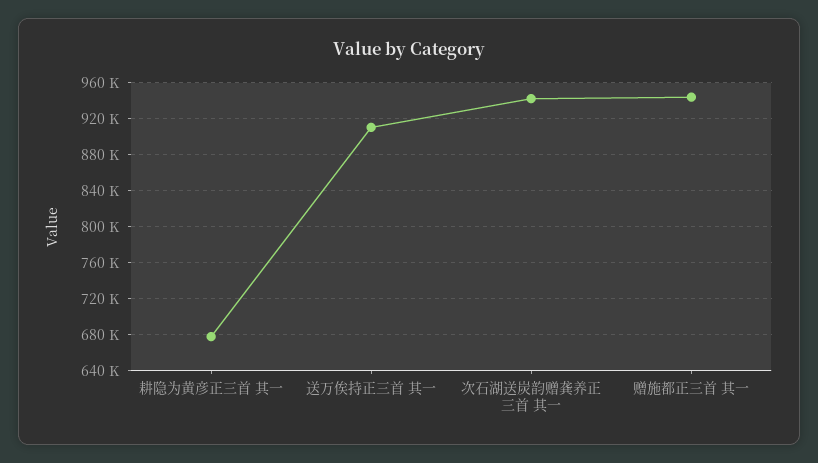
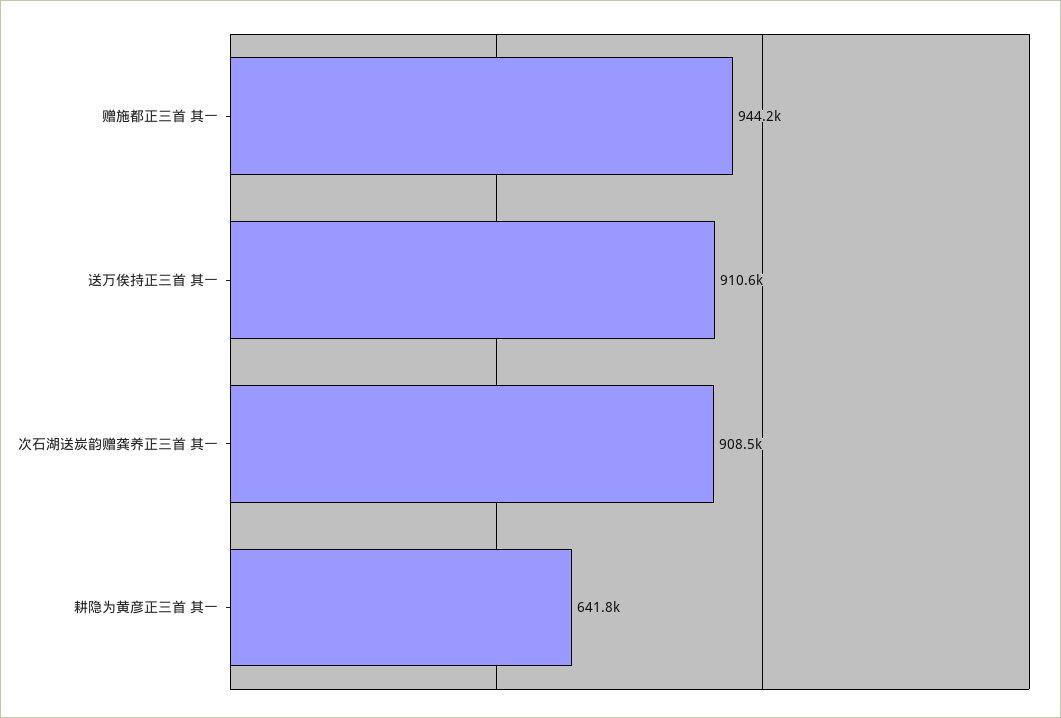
  {
-   "耕隐为黄彦正三首 其一": 680000,
+   "耕隐为黄彦正三首 其一": 641800,
    "送万俟持正三首 其一": 910600,
-   "次石湖送炭韵赠龚养正三首 其一": 940000,
+   "次石湖送炭韵赠龚养正三首 其一": 908500,
    "赠施都正三首 其一": 944200
  }

